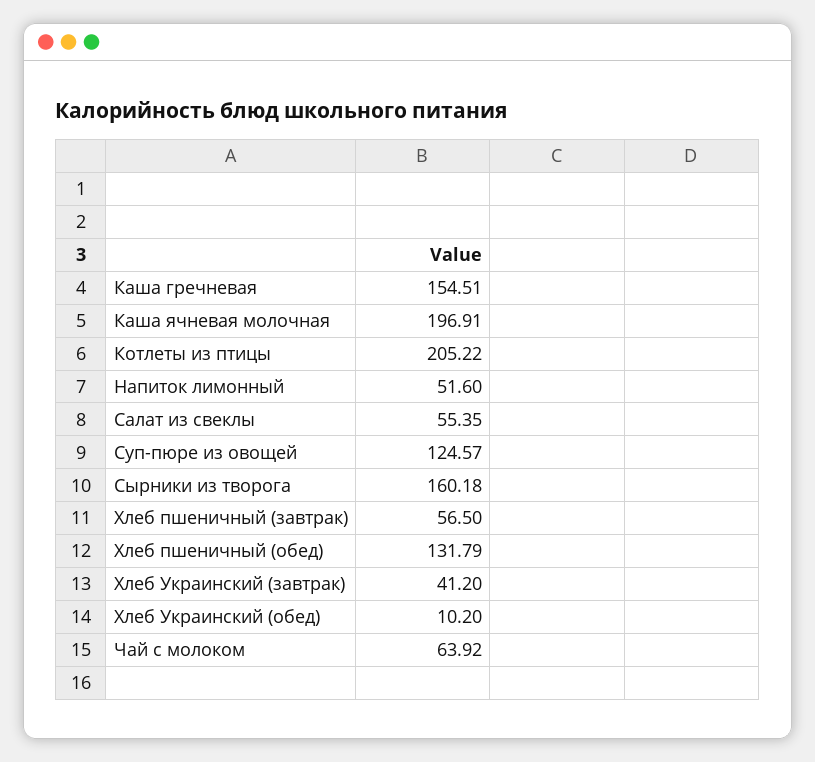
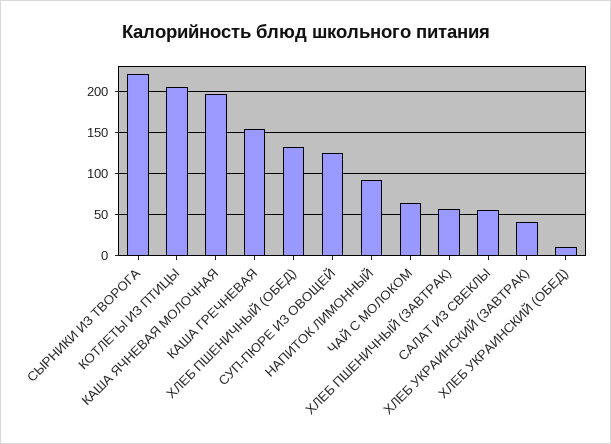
  {
    "Каша гречневая": 154.51,
    "Каша ячневая молочная": 196.91,
    "Котлеты из птицы": 205.22,
-   "Напиток лимонный": 51.6,
+   "Напиток лимонный": 90,
    "Салат из свеклы": 55.35,
    "Суп-пюре из овощей": 124.57,
-   "Сырники из творога": 160.18,
+   "Сырники из творога": 220,
    "Хлеб пшеничный (завтрак)": 56.5,
    "Хлеб пшеничный (обед)": 131.79,
    "Хлеб Украинский (завтрак)": 41.2,
    "Хлеб Украинский (обед)": 10.2,
    "Чай с молоком": 63.92
  }

